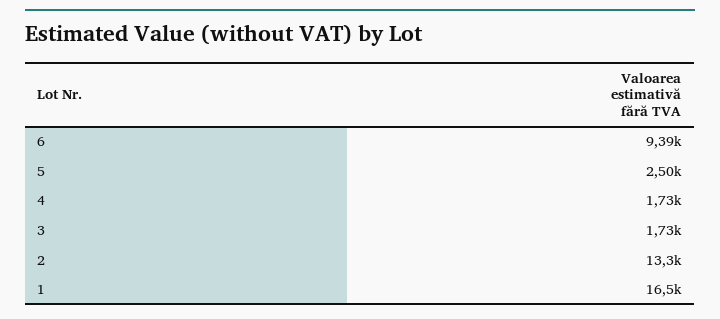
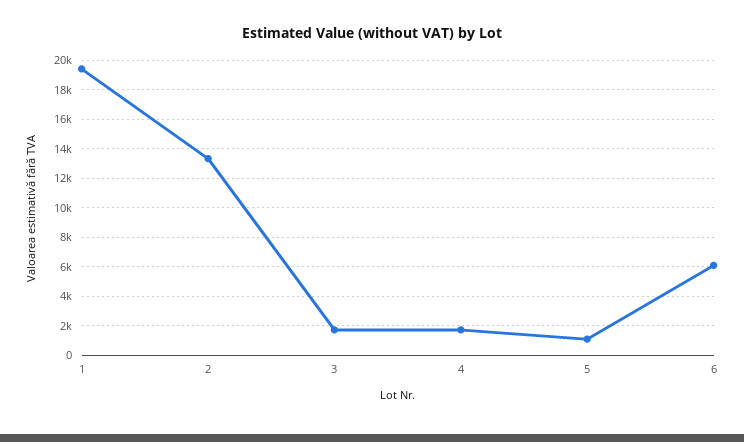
  {
-   "6": 9390,
+   "6": 6000,
-   "5": 2500,
+   "5": 1000,
    "4": 1730,
    "3": 1730,
    "2": 13300,
-   "1": 16500
+   "1": 19500
  }

